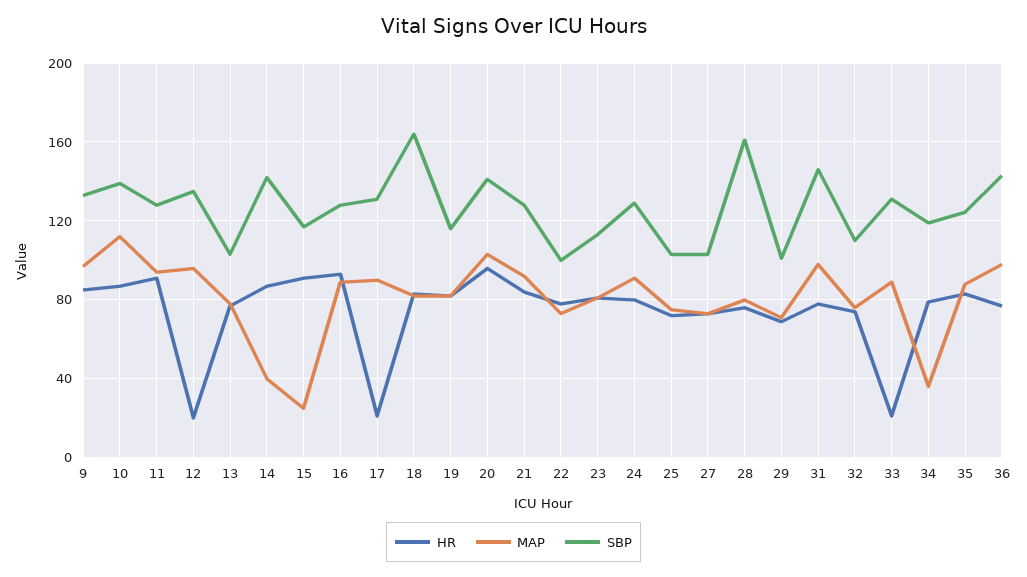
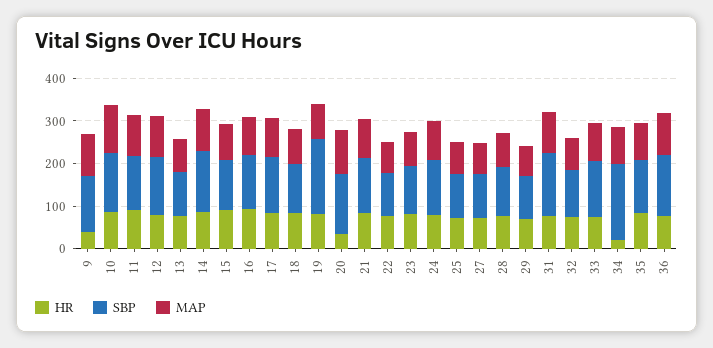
  {
    "HR": {
-     "9": 85,
+     "9": 40,
      "10": 85,
      "11": 90,
-     "12": 20,
+     "12": 80,
      "13": 75,
      "14": 85,
      "15": 90,
      "16": 95,
-     "17": 20,
+     "17": 80,
      "18": 85,
      "19": 80,
-     "20": 95,
+     "20": 40,
      "21": 85,
      "22": 80,
      "23": 80,
      "24": 80,
      "25": 70,
      "27": 75,
      "28": 75,
      "29": 70,
      "31": 80,
      "32": 75,
-     "33": 20,
+     "33": 80,
-     "34": 80,
+     "34": 20,
      "35": 85,
      "36": 75
    },
    "MAP": {
      "9": 95,
      "10": 110,
      "11": 95,
      "12": 95,
      "13": 80,
-     "14": 40,
+     "14": 100,
-     "15": 25,
+     "15": 80,
      "16": 90,
      "17": 90,
      "18": 80,
      "19": 80,
      "20": 105,
      "21": 90,
      "22": 75,
      "23": 80,
      "24": 90,
      "25": 75,
      "27": 75,
      "28": 80,
      "29": 70,
      "31": 100,
      "32": 75,
      "33": 90,
-     "34": 35,
+     "34": 80,
      "35": 90,
      "36": 100
    },
    "SBP": {
      "9": 135,
      "10": 140,
      "11": 130,
      "12": 135,
      "13": 105,
      "14": 140,
      "15": 115,
      "16": 130,
      "17": 130,
-     "18": 165,
+     "18": 120,
-     "19": 115,
+     "19": 180,
      "20": 140,
      "21": 130,
      "22": 100,
      "23": 115,
      "24": 130,
      "25": 105,
      "27": 105,
-     "28": 160,
+     "28": 120,
      "29": 100,
      "31": 145,
      "32": 110,
      "33": 130,
-     "34": 120,
+     "34": 180,
      "35": 125,
      "36": 145
    }
  }

